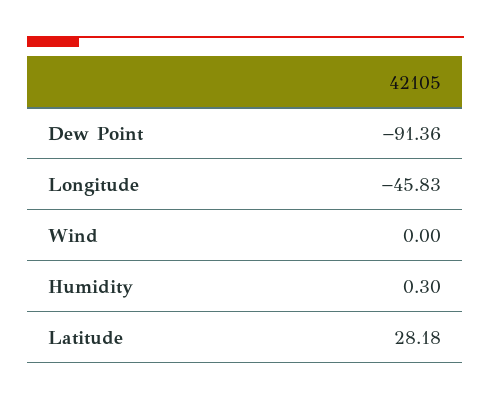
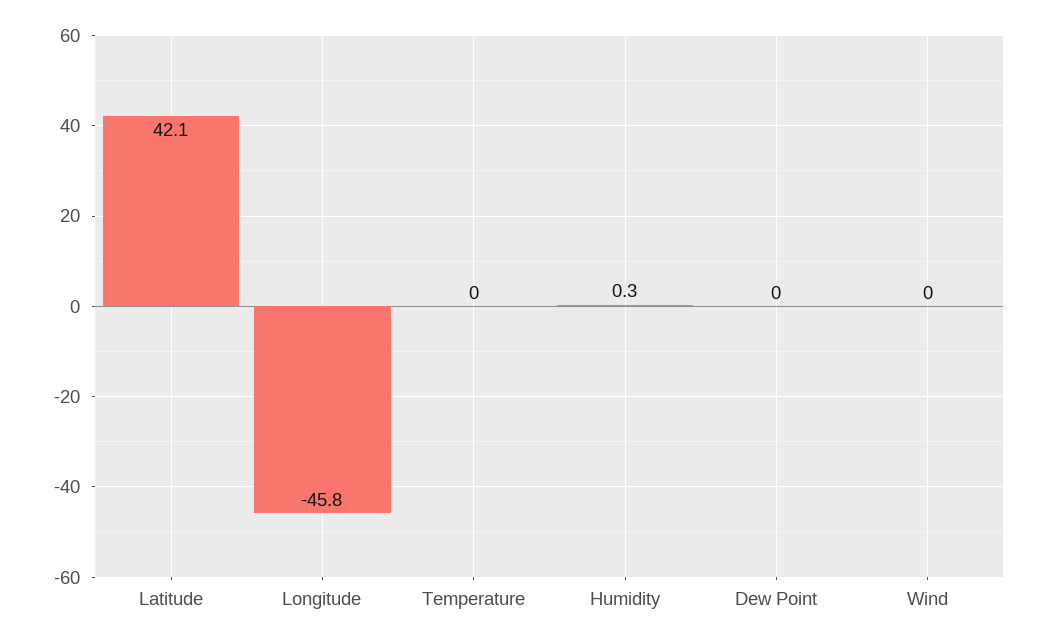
  {
-   "Dew Point": -91.36,
+   "Dew Point": 0,
    "Longitude": -45.83,
    "Wind": 0,
    "Humidity": 0.3,
-   "Latitude": 28.18
+   "Latitude": 42.1,
+   "Temperature": 0
  }

